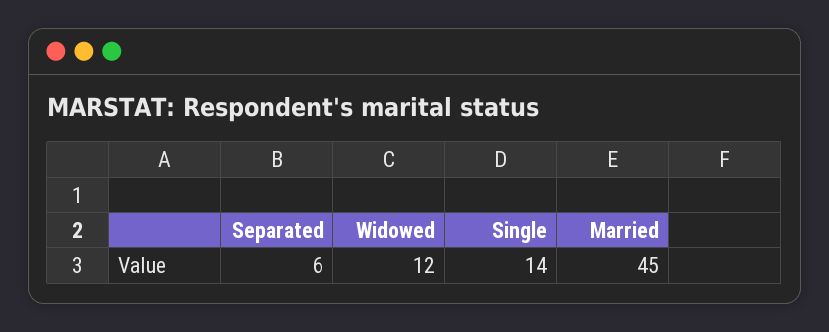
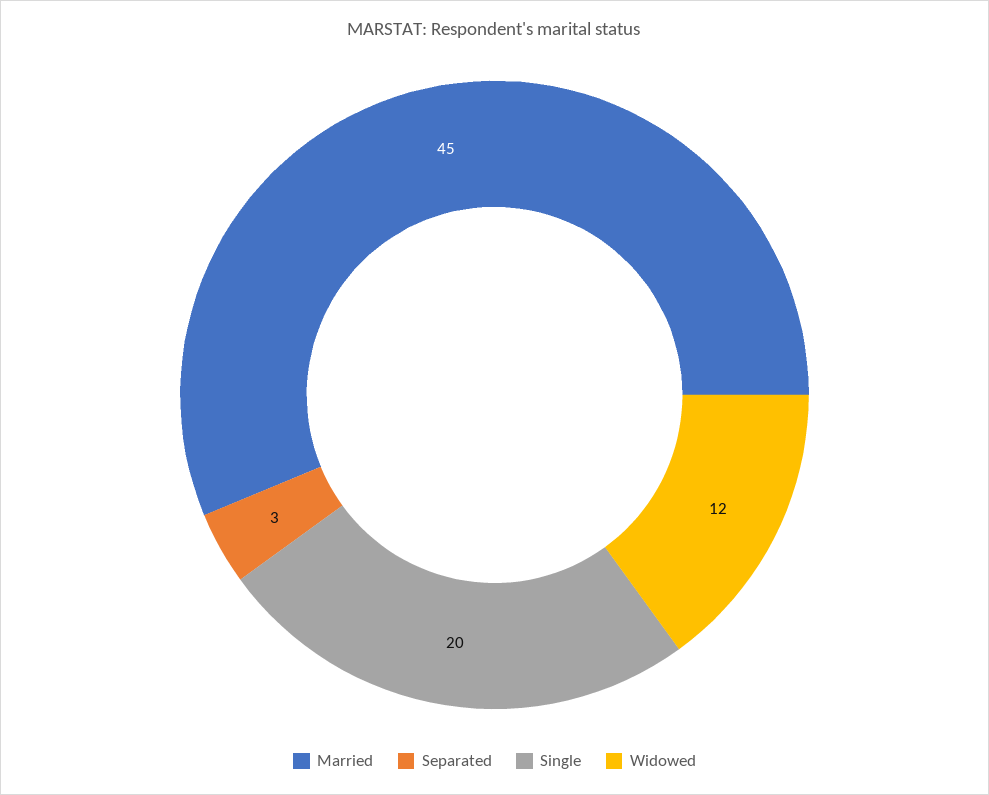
  {
-   "Separated": 6,
+   "Separated": 3,
    "Widowed": 12,
-   "Single": 14,
+   "Single": 20,
    "Married": 45
  }

